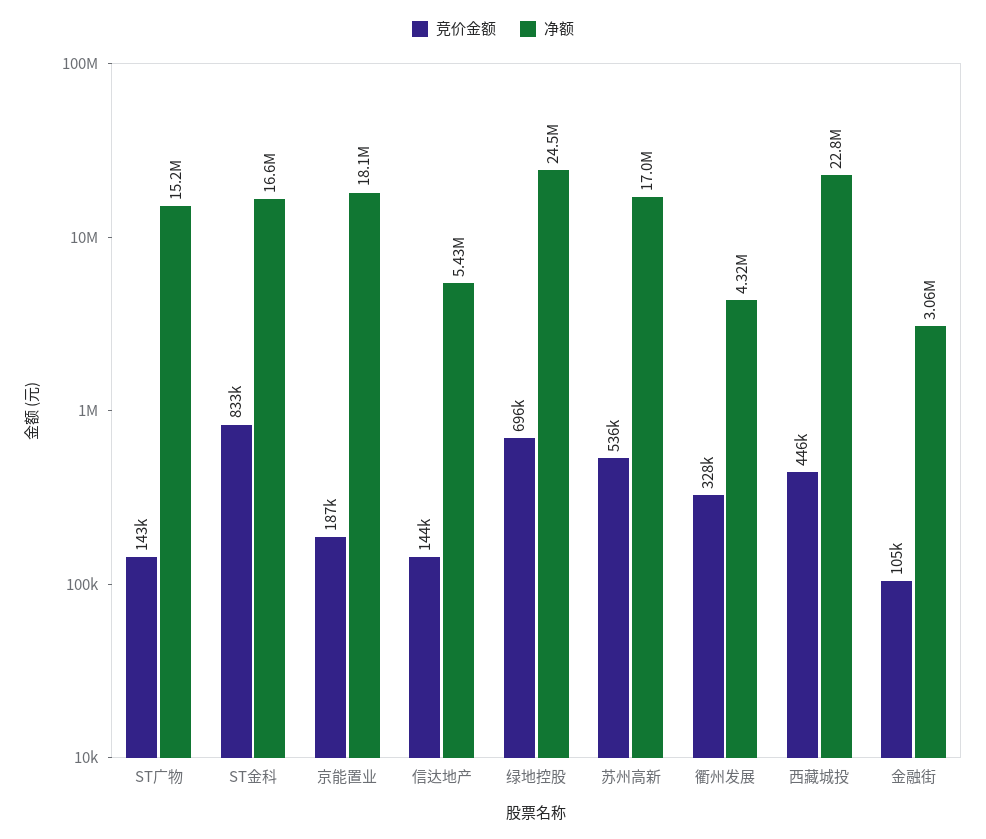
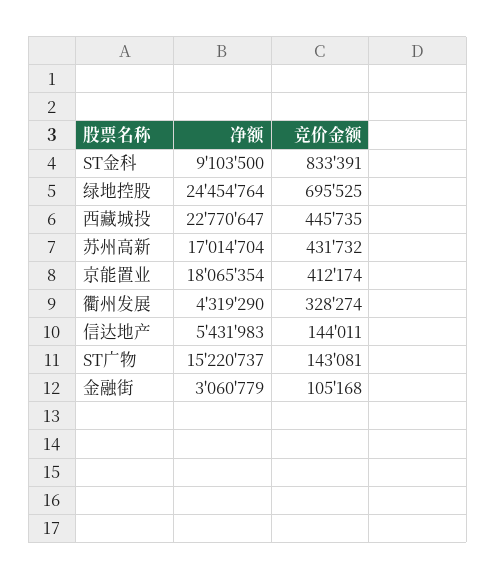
  {
    "竞价金额": {
      "ST广物": 143081,
      "ST金科": 833391,
-     "京能置业": 187000,
+     "京能置业": 412174,
      "信达地产": 144011,
      "绿地控股": 695525,
-     "苏州高新": 536000,
+     "苏州高新": 431732,
      "衢州发展": 328274,
      "西藏城投": 445735,
      "金融街": 105168
    },
    "净额": {
      "ST广物": 15220737,
-     "ST金科": 16600000,
+     "ST金科": 9103500,
      "京能置业": 18065354,
      "信达地产": 5431983,
      "绿地控股": 24454764,
      "苏州高新": 17014704,
      "衢州发展": 4319290,
      "西藏城投": 22770647,
      "金融街": 3060779
    }
  }

